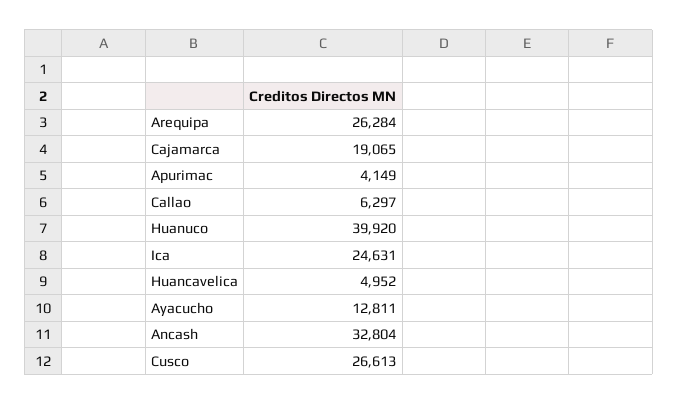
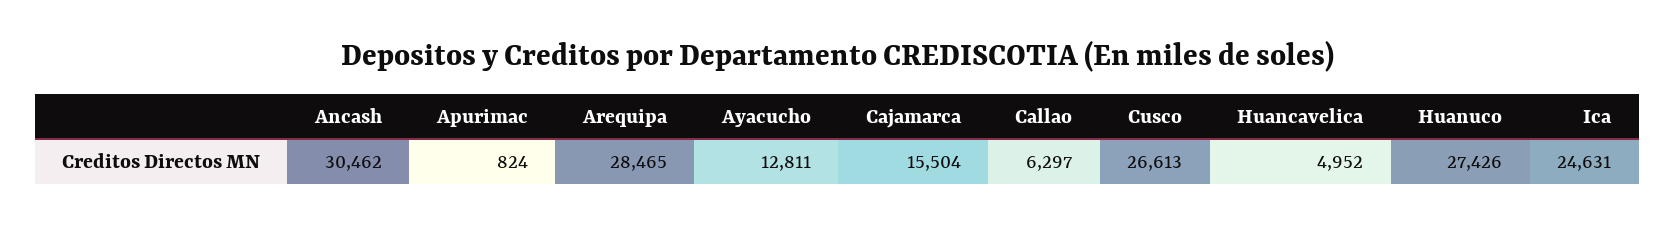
  {
-   "Arequipa": 26284,
+   "Arequipa": 28465,
-   "Cajamarca": 19065,
+   "Cajamarca": 15504,
-   "Apurimac": 4149,
+   "Apurimac": 824,
    "Callao": 6297,
-   "Huanuco": 39920,
+   "Huanuco": 27426,
    "Ica": 24631,
    "Huancavelica": 4952,
    "Ayacucho": 12811,
-   "Ancash": 32804,
+   "Ancash": 30462,
    "Cusco": 26613
  }

